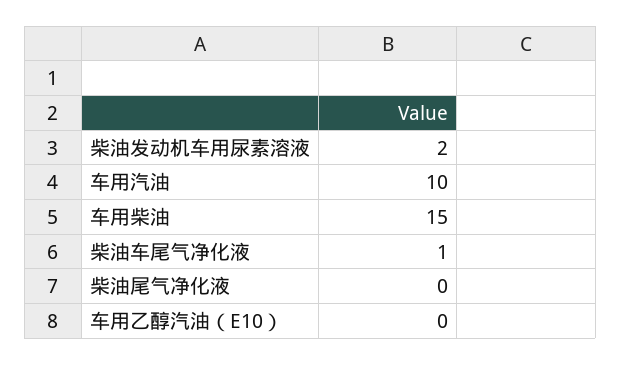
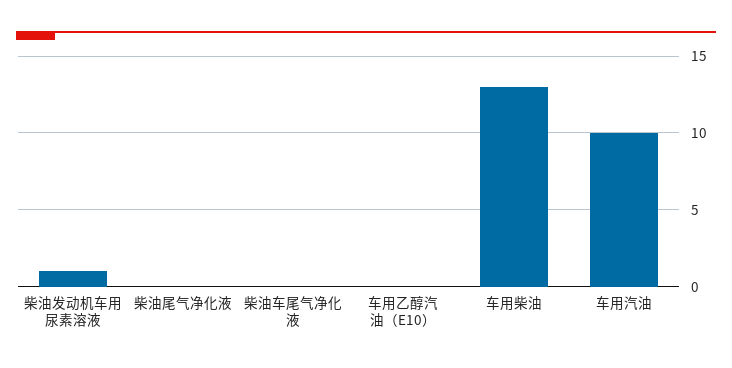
  {
-   "柴油发动机车用尿素溶液": 2,
+   "柴油发动机车用尿素溶液": 1,
    "车用汽油": 10,
-   "车用柴油": 15,
+   "车用柴油": 13,
-   "柴油车尾气净化液": 1,
+   "柴油车尾气净化液": 0,
    "柴油尾气净化液": 0,
    "车用乙醇汽油（E10）": 0
  }

